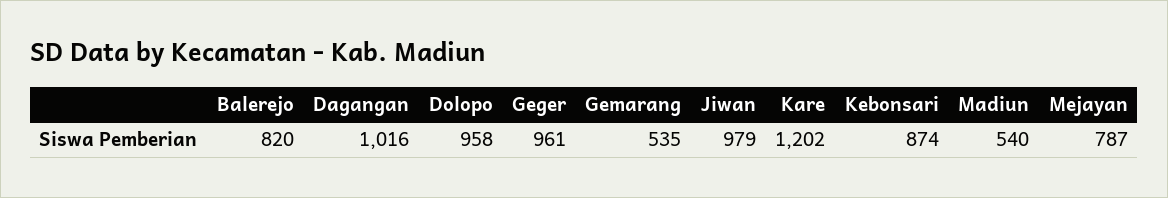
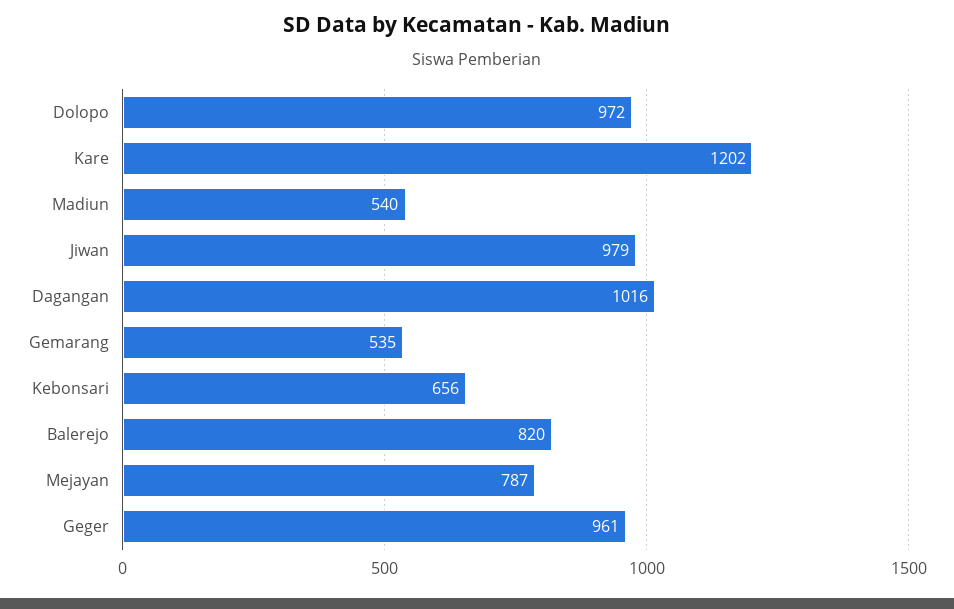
  {
    "Balerejo": 820,
    "Dagangan": 1016,
-   "Dolopo": 958,
+   "Dolopo": 972,
    "Geger": 961,
    "Gemarang": 535,
    "Jiwan": 979,
    "Kare": 1202,
-   "Kebonsari": 874,
+   "Kebonsari": 656,
    "Madiun": 540,
    "Mejayan": 787
  }

